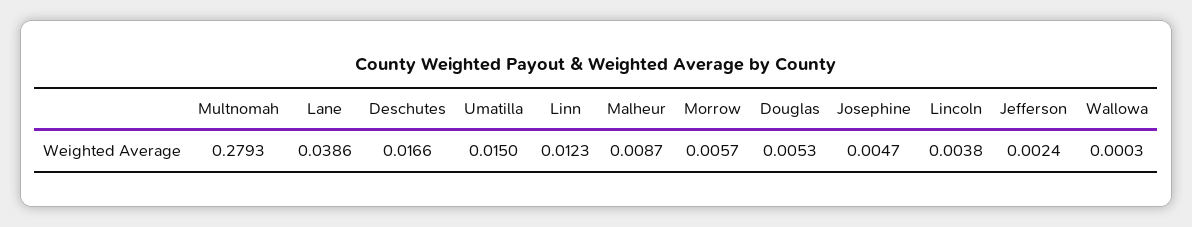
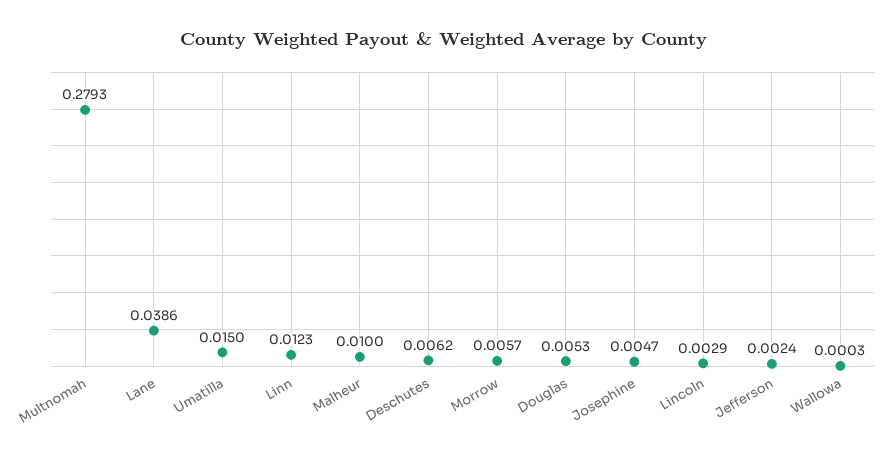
  {
    "Multnomah": 0.2793,
    "Lane": 0.0386,
-   "Deschutes": 0.0166,
+   "Deschutes": 0.0062,
    "Umatilla": 0.015,
    "Linn": 0.0123,
-   "Malheur": 0.0087,
+   "Malheur": 0.01,
    "Morrow": 0.0057,
    "Douglas": 0.0053,
    "Josephine": 0.0047,
-   "Lincoln": 0.0038,
+   "Lincoln": 0.0029,
    "Jefferson": 0.0024,
    "Wallowa": 0.0003
  }

